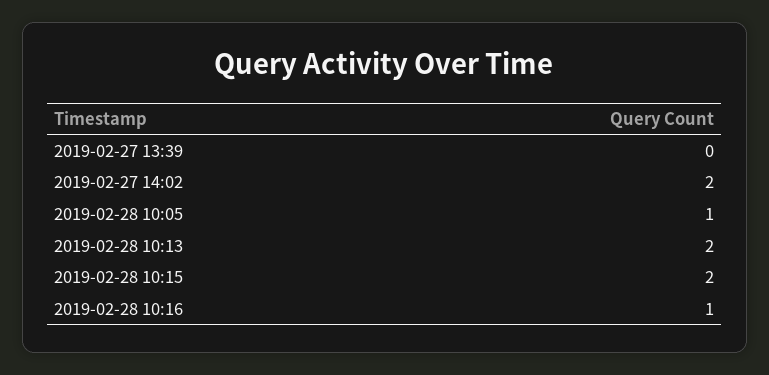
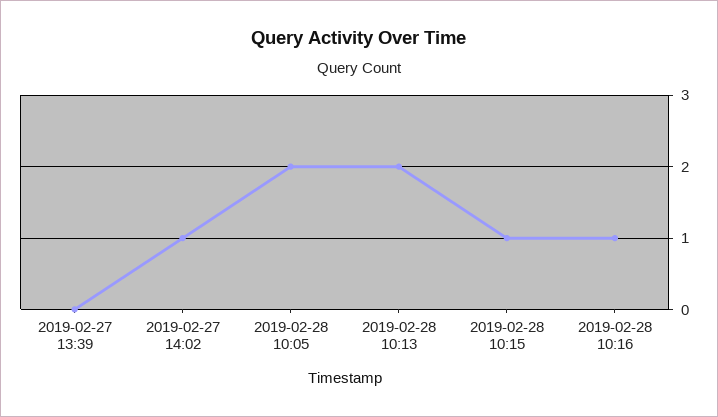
  {
    "2019-02-27 13:39": 0,
-   "2019-02-27 14:02": 2,
+   "2019-02-27 14:02": 1,
-   "2019-02-28 10:05": 1,
+   "2019-02-28 10:05": 2,
    "2019-02-28 10:13": 2,
-   "2019-02-28 10:15": 2,
+   "2019-02-28 10:15": 1,
    "2019-02-28 10:16": 1
  }

